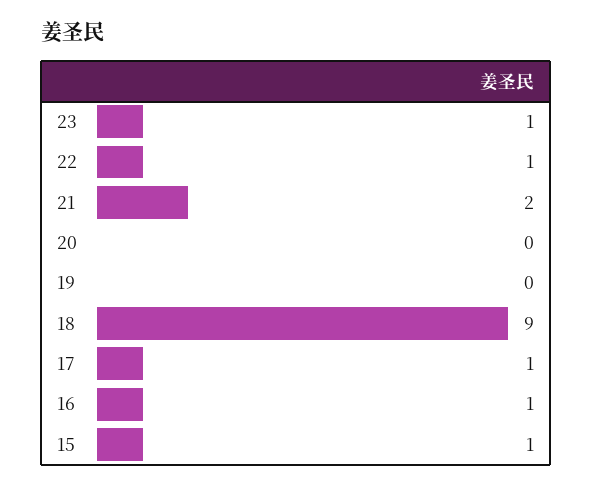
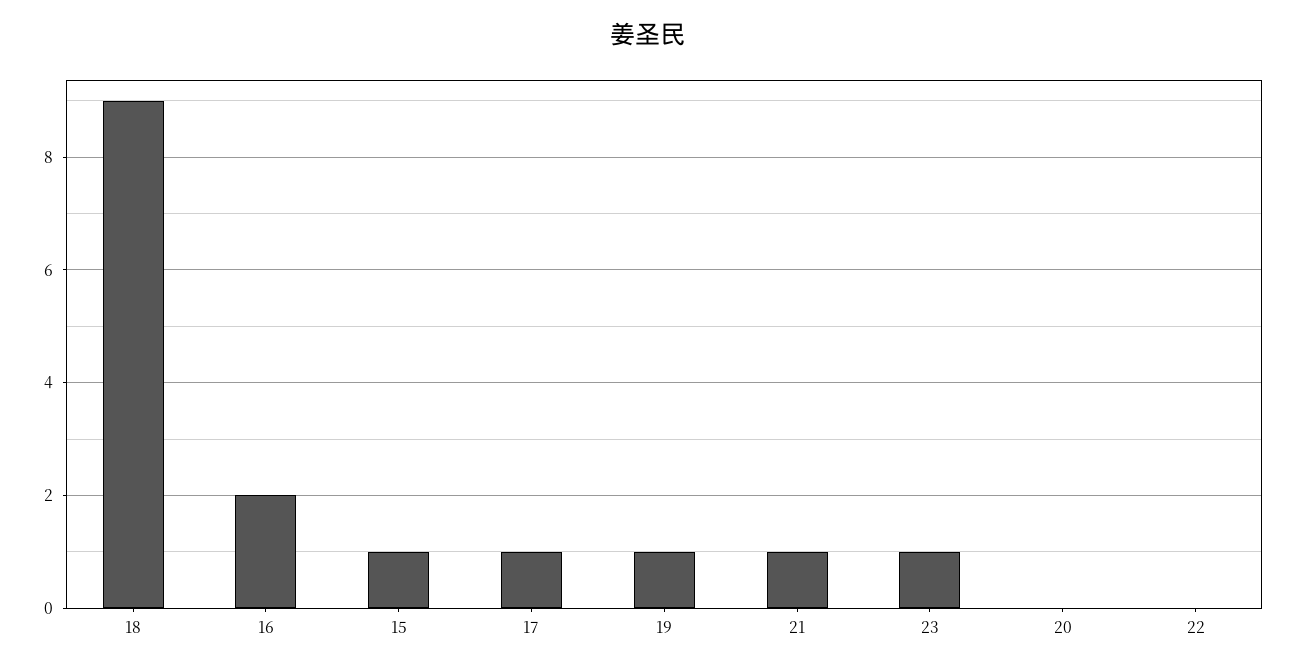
  {
    "23": 1,
-   "22": 1,
+   "22": 0,
-   "21": 2,
+   "21": 1,
    "20": 0,
-   "19": 0,
+   "19": 1,
    "18": 9,
    "17": 1,
-   "16": 1,
+   "16": 2,
    "15": 1
  }

